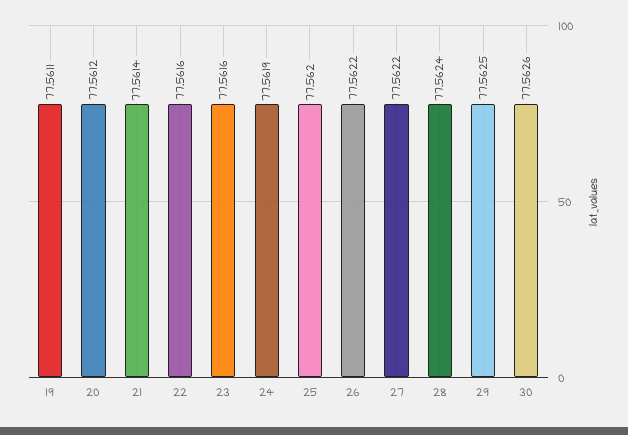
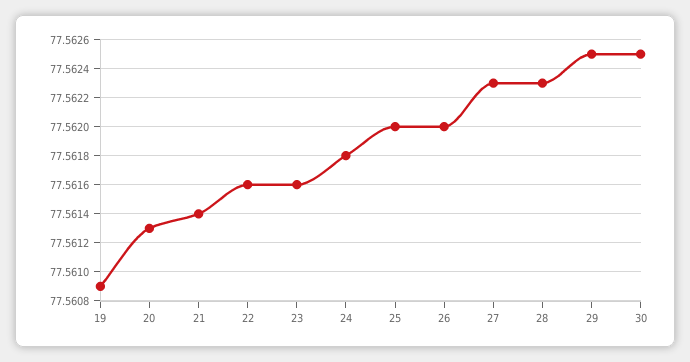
  {
-   "19": 77.5611,
+   "19": 77.5609,
-   "20": 77.5612,
+   "20": 77.5613,
    "21": 77.5614,
    "22": 77.5616,
    "23": 77.5616,
-   "24": 77.5619,
+   "24": 77.5618,
    "25": 77.562,
-   "26": 77.5622,
+   "26": 77.562,
-   "27": 77.5622,
+   "27": 77.5623,
-   "28": 77.5624,
+   "28": 77.5623,
    "29": 77.5625,
-   "30": 77.5626
+   "30": 77.5625
  }

